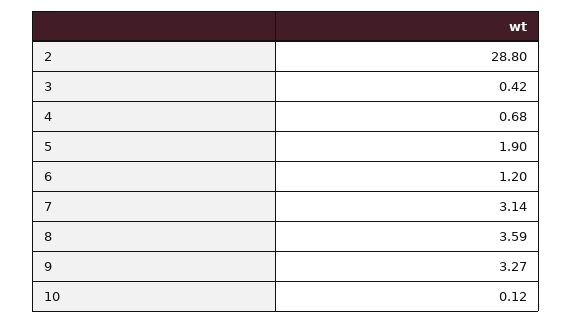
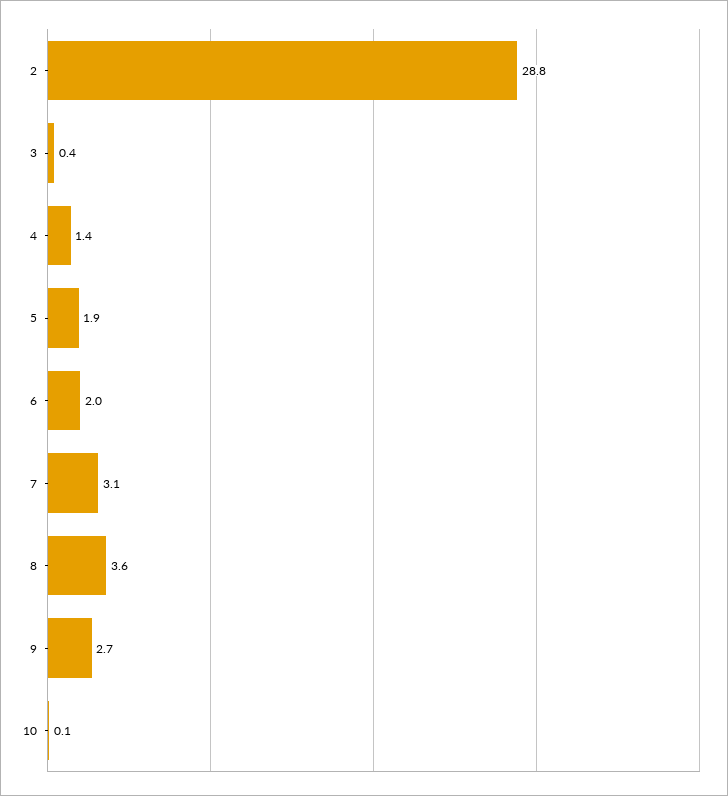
  {
    "2": 28.8,
    "3": 0.42,
-   "4": 0.68,
+   "4": 1.4,
    "5": 1.9,
-   "6": 1.2,
+   "6": 2,
    "7": 3.14,
    "8": 3.59,
-   "9": 3.27,
+   "9": 2.7,
    "10": 0.12
  }

